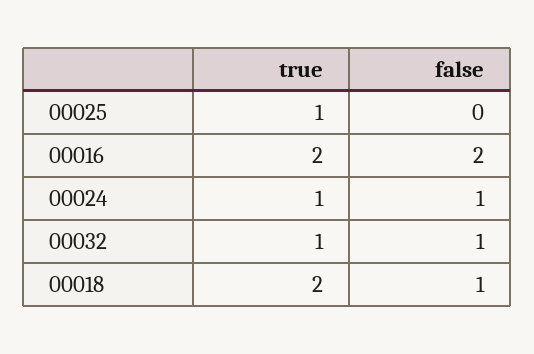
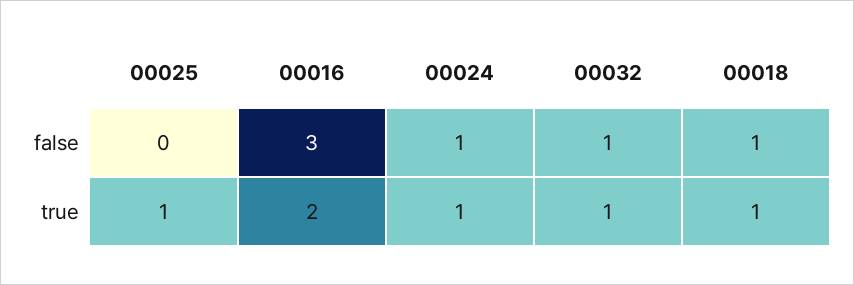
  {
    "true": {
      "00025": 1,
      "00016": 2,
      "00024": 1,
      "00032": 1,
-     "00018": 2
+     "00018": 1
    },
    "false": {
      "00025": 0,
-     "00016": 2,
+     "00016": 3,
      "00024": 1,
      "00032": 1,
      "00018": 1
    }
  }

